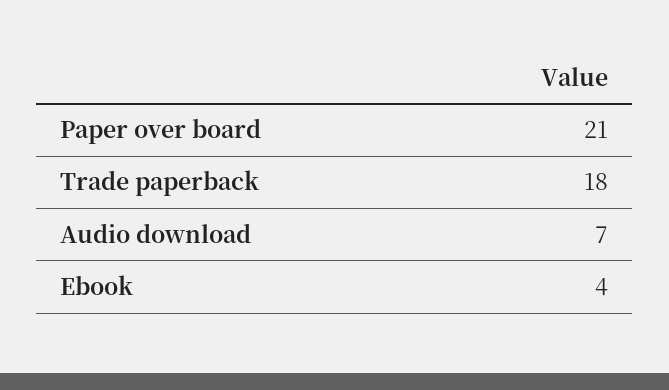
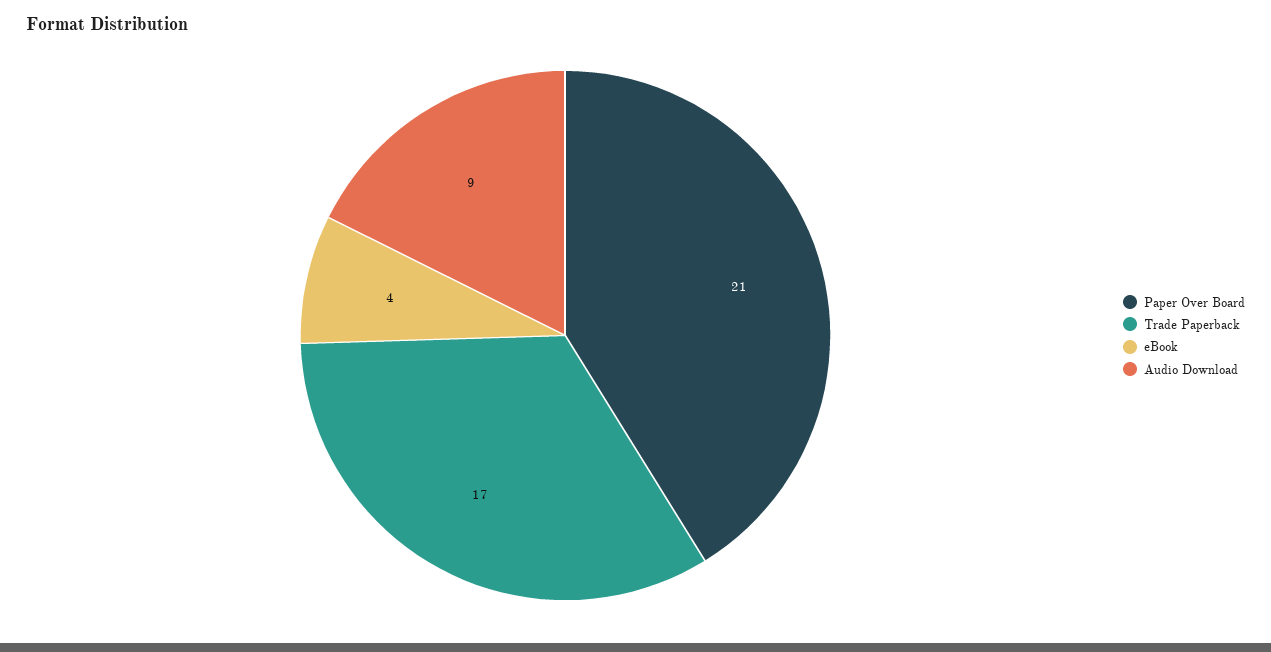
  {
    "Paper over board": 21,
-   "Trade paperback": 18,
+   "Trade paperback": 17,
-   "Audio download": 7,
+   "Audio download": 9,
    "Ebook": 4
  }

